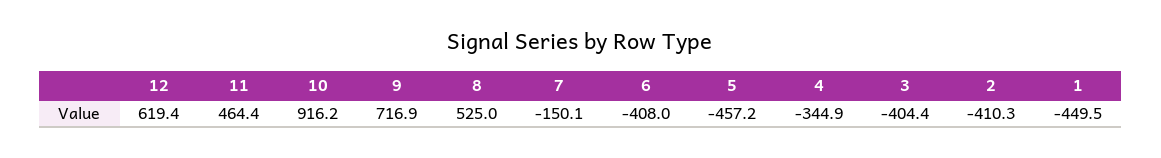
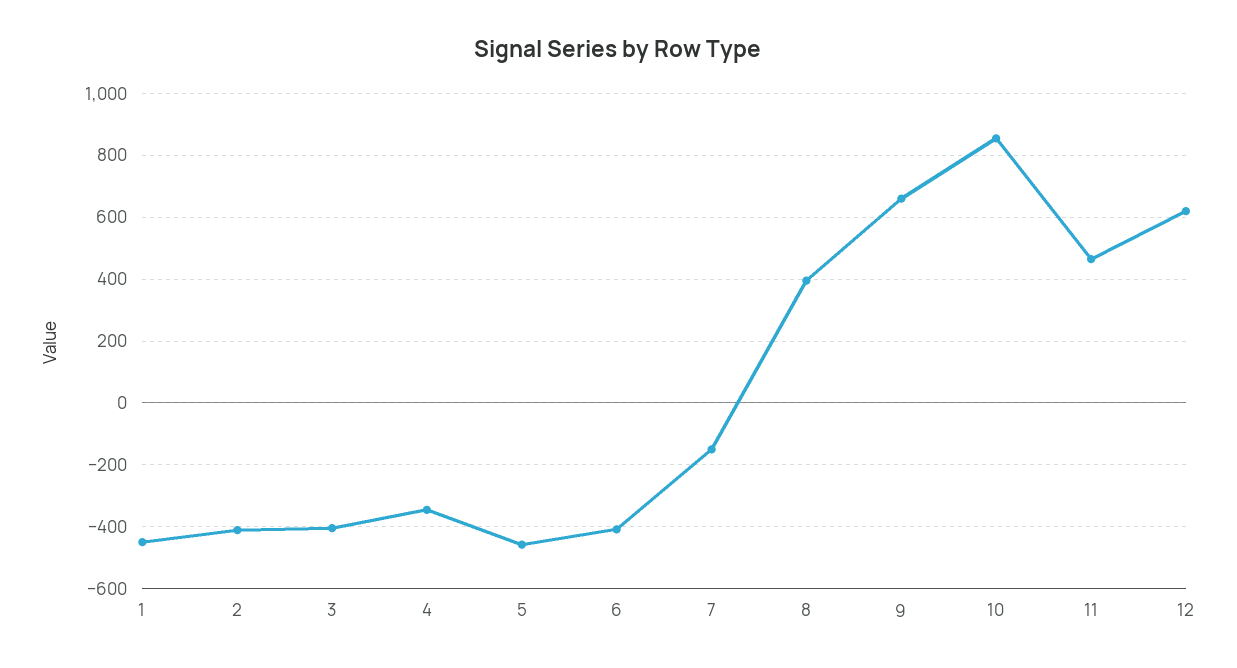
  {
    "12": 619.4,
    "11": 464.4,
-   "10": 916.2,
+   "10": 860,
-   "9": 716.9,
+   "9": 660,
-   "8": 525,
+   "8": 400,
    "7": -150.1,
    "6": -408,
    "5": -457.2,
    "4": -344.9,
    "3": -404.4,
    "2": -410.3,
    "1": -449.5
  }

